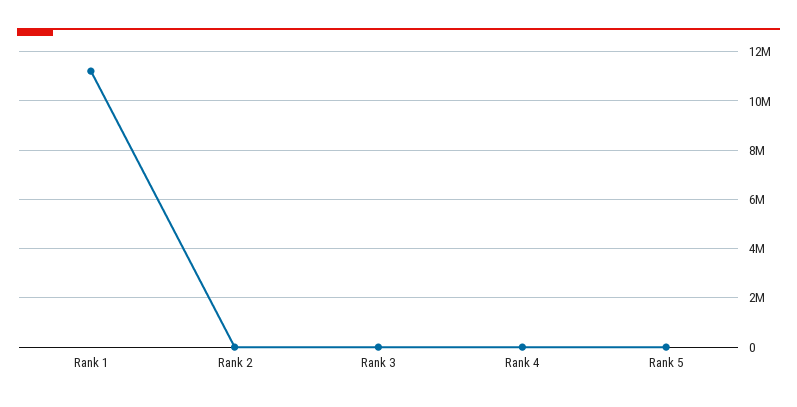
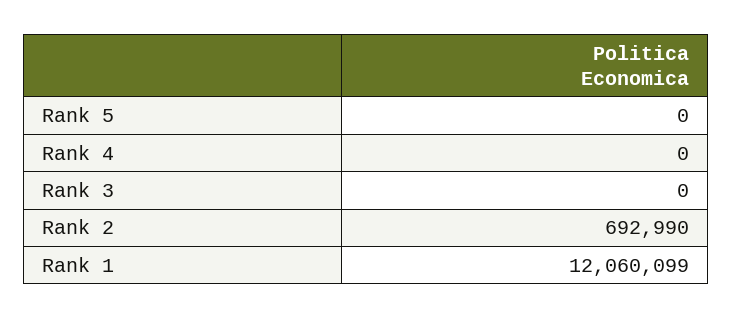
  {
-   "Rank 1": 11250000,
+   "Rank 1": 12060099,
-   "Rank 2": 0,
+   "Rank 2": 692990,
    "Rank 3": 0,
    "Rank 4": 0,
    "Rank 5": 0
  }

